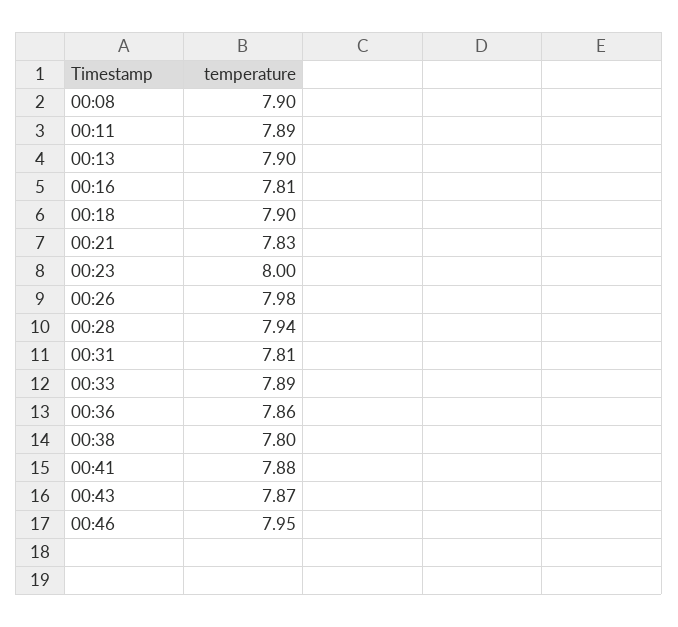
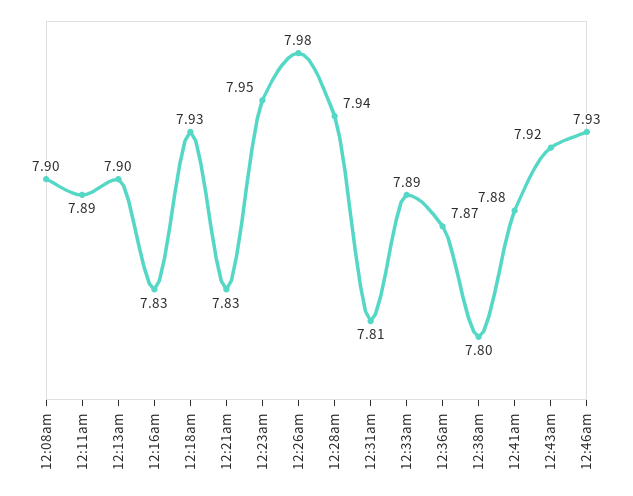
  {
    "00:08": 7.9,
    "00:11": 7.89,
    "00:13": 7.9,
-   "00:16": 7.81,
+   "00:16": 7.83,
-   "00:18": 7.9,
+   "00:18": 7.93,
    "00:21": 7.83,
-   "00:23": 8,
+   "00:23": 7.95,
    "00:26": 7.98,
    "00:28": 7.94,
    "00:31": 7.81,
    "00:33": 7.89,
-   "00:36": 7.86,
+   "00:36": 7.87,
    "00:38": 7.8,
    "00:41": 7.88,
-   "00:43": 7.87,
+   "00:43": 7.92,
-   "00:46": 7.95
+   "00:46": 7.93
  }

